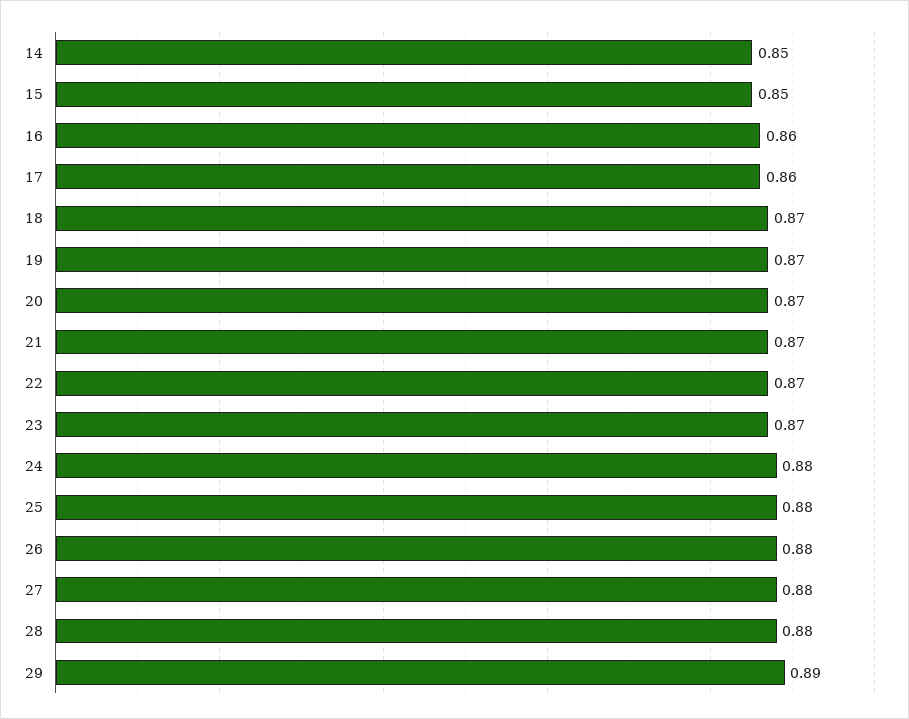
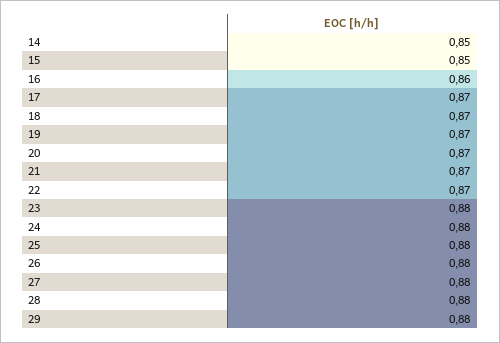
  {
    "14": 0.85,
    "15": 0.85,
    "16": 0.86,
-   "17": 0.86,
+   "17": 0.87,
    "18": 0.87,
    "19": 0.87,
    "20": 0.87,
    "21": 0.87,
    "22": 0.87,
-   "23": 0.87,
+   "23": 0.88,
    "24": 0.88,
    "25": 0.88,
    "26": 0.88,
    "27": 0.88,
    "28": 0.88,
-   "29": 0.89
+   "29": 0.88
  }

